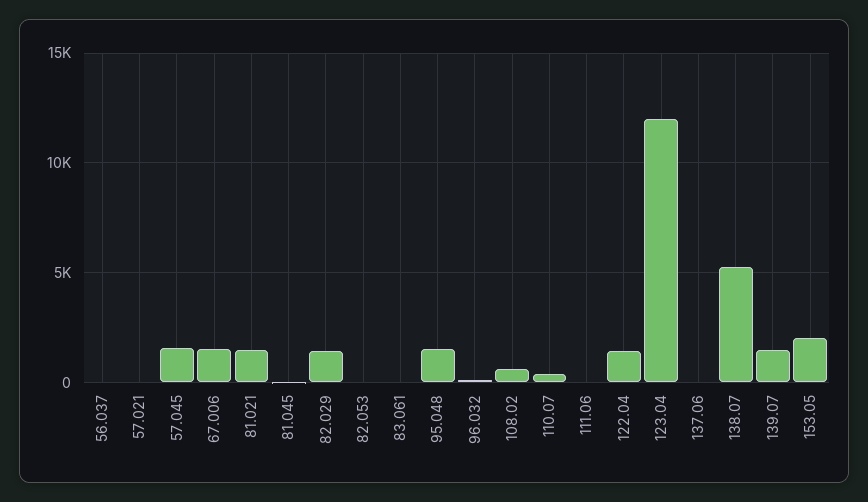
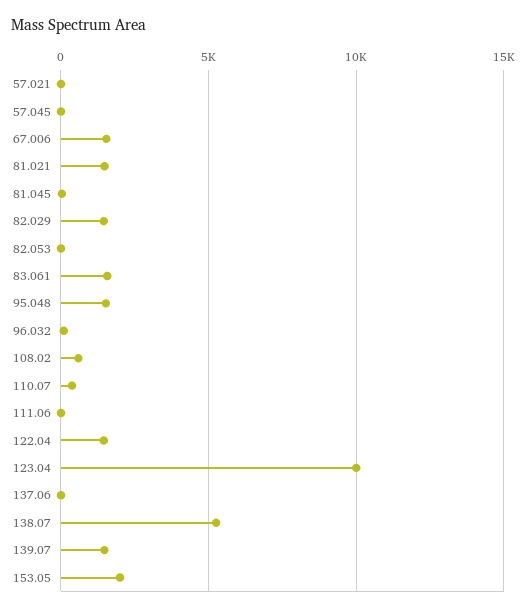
  {
-   "56.037": 0,
    "57.021": 0,
-   "57.045": 1500,
+   "57.045": 0,
    "67.006": 1500,
    "81.021": 1500,
    "81.045": 0,
    "82.029": 1500,
    "82.053": 0,
-   "83.061": 0,
+   "83.061": 1500,
    "95.048": 1500,
    "96.032": 0,
    "108.02": 500,
    "110.07": 500,
    "111.06": 0,
    "122.04": 1500,
-   "123.04": 12000,
+   "123.04": 10000,
    "137.06": 0,
    "138.07": 5500,
    "139.07": 1500,
    "153.05": 2000
  }

